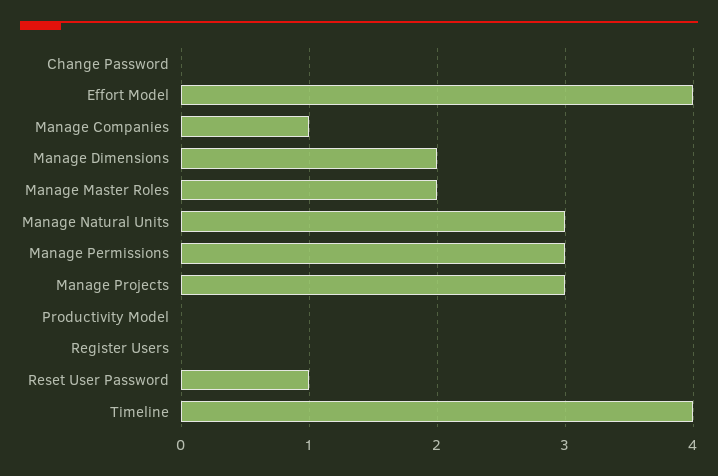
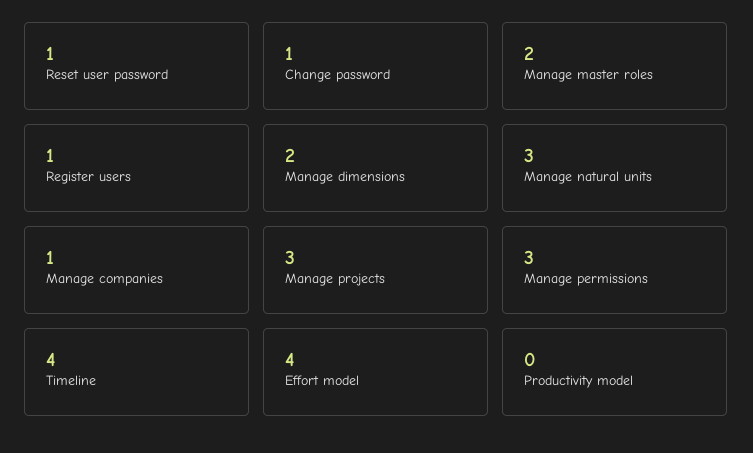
  {
-   "Change Password": 0,
+   "Change Password": 1,
    "Effort Model": 4,
    "Manage Companies": 1,
    "Manage Dimensions": 2,
    "Manage Master Roles": 2,
    "Manage Natural Units": 3,
    "Manage Permissions": 3,
    "Manage Projects": 3,
    "Productivity Model": 0,
-   "Register Users": 0,
+   "Register Users": 1,
    "Reset User Password": 1,
    "Timeline": 4
  }

